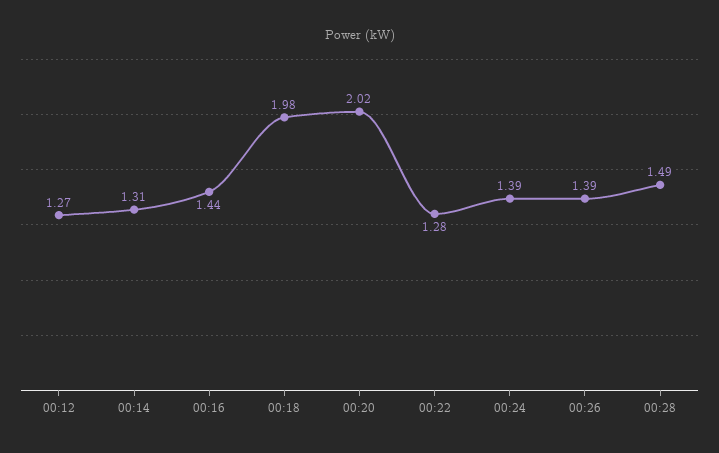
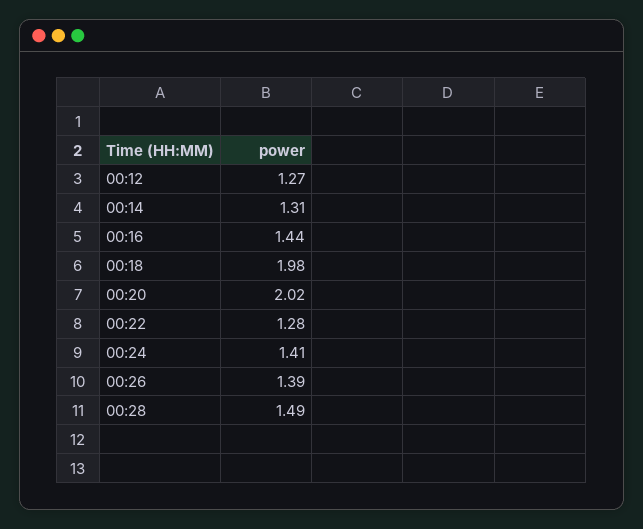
  {
    "00:12": 1.27,
    "00:14": 1.31,
    "00:16": 1.44,
    "00:18": 1.98,
    "00:20": 2.02,
    "00:22": 1.28,
-   "00:24": 1.39,
+   "00:24": 1.41,
    "00:26": 1.39,
    "00:28": 1.49
  }

